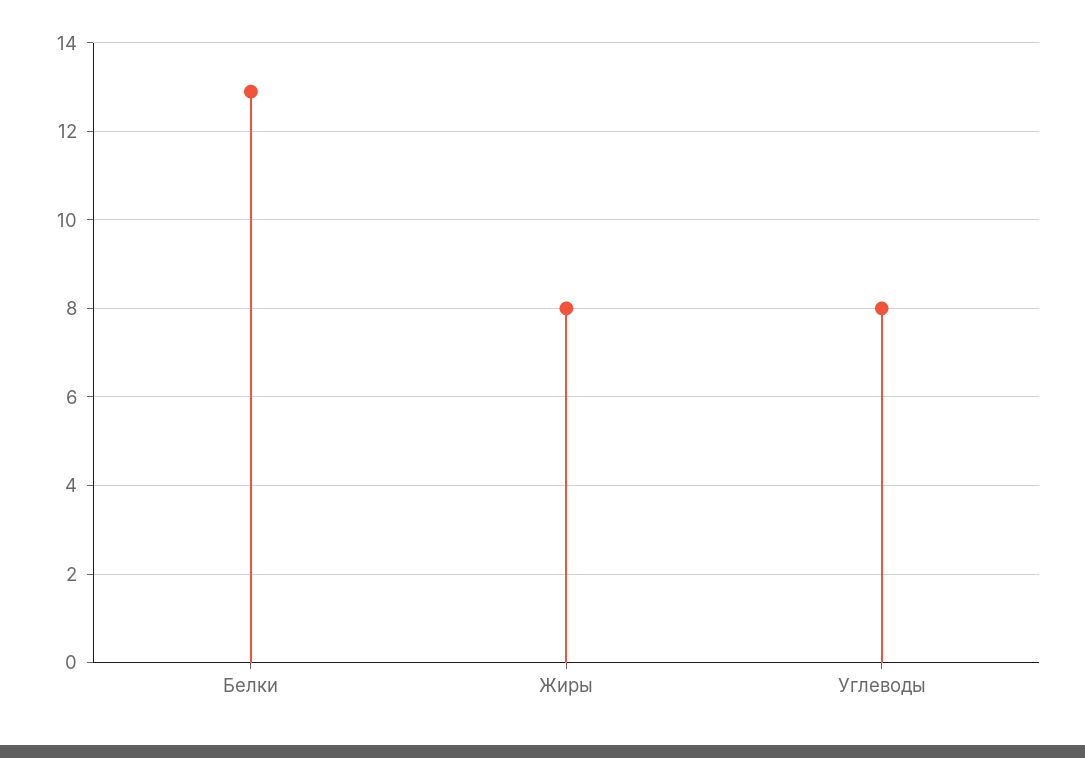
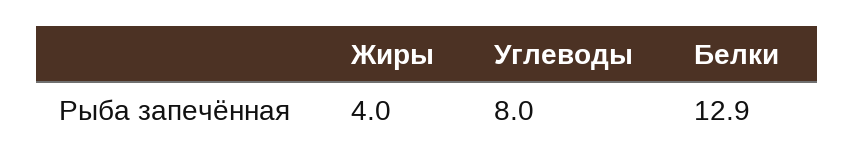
  {
    "Белки": 12.9,
-   "Жиры": 8,
+   "Жиры": 4,
    "Углеводы": 8
  }

